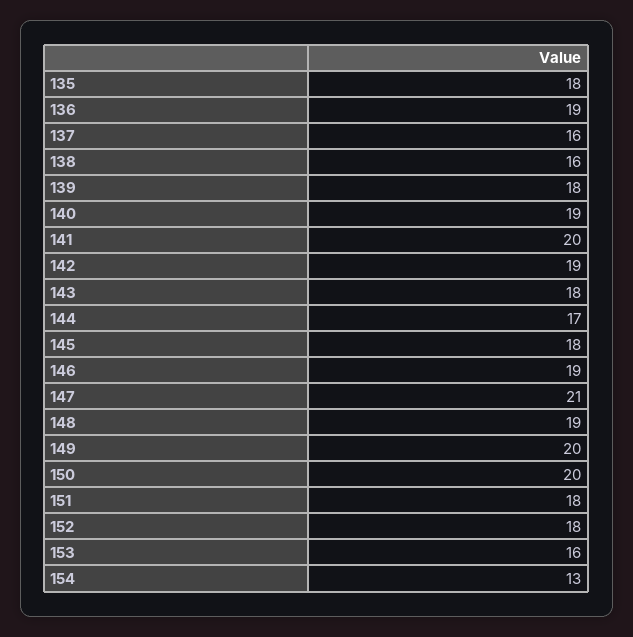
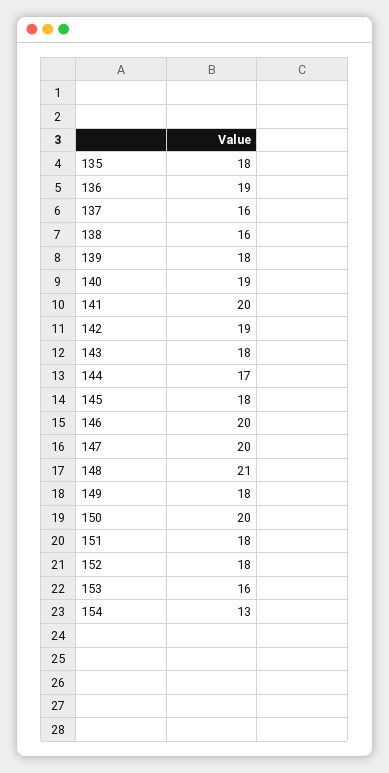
  {
    "135": 18,
    "136": 19,
    "137": 16,
    "138": 16,
    "139": 18,
    "140": 19,
    "141": 20,
    "142": 19,
    "143": 18,
    "144": 17,
    "145": 18,
-   "146": 19,
+   "146": 20,
-   "147": 21,
+   "147": 20,
-   "148": 19,
+   "148": 21,
-   "149": 20,
+   "149": 18,
    "150": 20,
    "151": 18,
    "152": 18,
    "153": 16,
    "154": 13
  }

